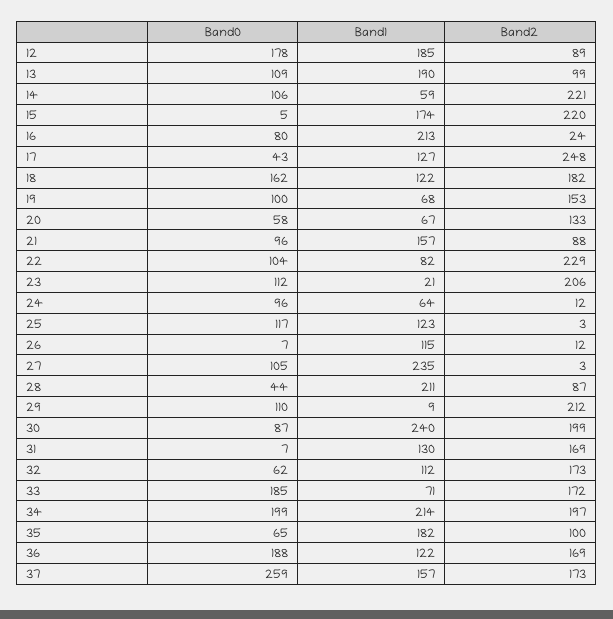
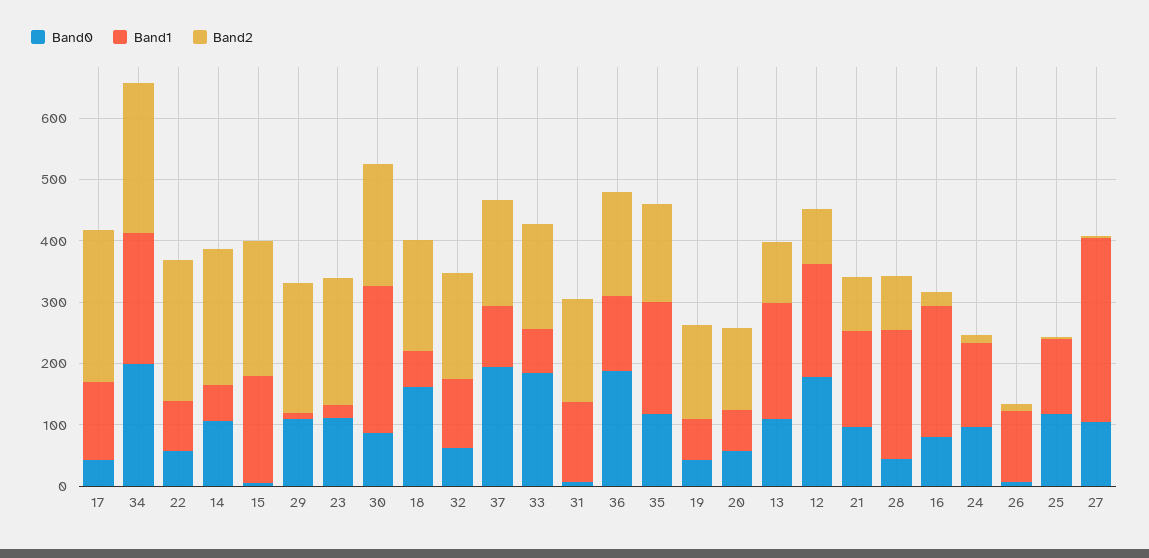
  {
    "Band0": {
      "12": 178,
      "13": 109,
      "14": 106,
      "15": 5,
      "16": 80,
      "17": 43,
      "18": 162,
-     "19": 100,
+     "19": 40,
      "20": 58,
      "21": 96,
-     "22": 104,
+     "22": 60,
      "23": 112,
      "24": 96,
      "25": 117,
      "26": 7,
      "27": 105,
      "28": 44,
      "29": 110,
      "30": 87,
      "31": 7,
      "32": 62,
      "33": 185,
      "34": 199,
-     "35": 65,
+     "35": 120,
      "36": 188,
-     "37": 259
+     "37": 200
    },
    "Band1": {
      "12": 185,
      "13": 190,
      "14": 59,
      "15": 174,
      "16": 213,
      "17": 127,
-     "18": 122,
+     "18": 60,
      "19": 68,
      "20": 67,
      "21": 157,
      "22": 82,
      "23": 21,
-     "24": 64,
+     "24": 140,
      "25": 123,
      "26": 115,
-     "27": 235,
+     "27": 300,
      "28": 211,
      "29": 9,
      "30": 240,
      "31": 130,
      "32": 112,
      "33": 71,
      "34": 214,
      "35": 182,
      "36": 122,
-     "37": 157
+     "37": 100
    },
    "Band2": {
      "12": 89,
      "13": 99,
      "14": 221,
      "15": 220,
      "16": 24,
      "17": 248,
      "18": 182,
      "19": 153,
      "20": 133,
      "21": 88,
      "22": 229,
      "23": 206,
      "24": 12,
      "25": 3,
      "26": 12,
      "27": 3,
      "28": 87,
      "29": 212,
      "30": 199,
      "31": 169,
      "32": 173,
      "33": 172,
-     "34": 197,
+     "34": 240,
-     "35": 100,
+     "35": 160,
      "36": 169,
      "37": 173
    }
  }

